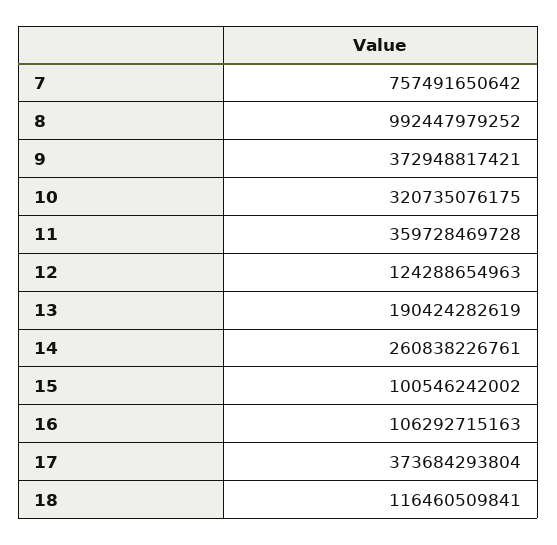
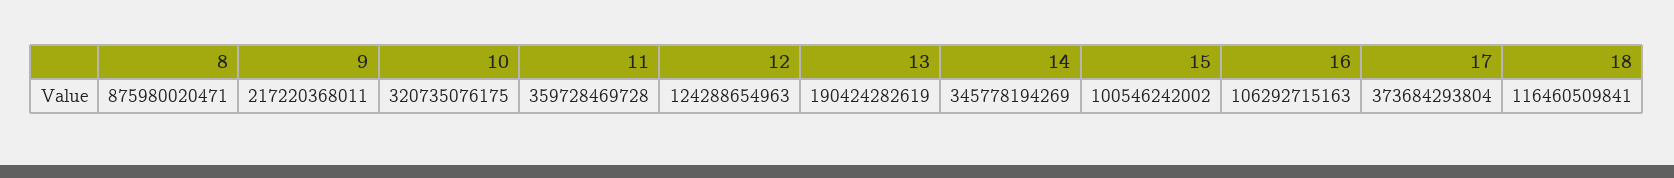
  {
-   "7": 757491650642,
-   "8": 992447979252,
+   "8": 875980020471,
-   "9": 372948817421,
+   "9": 217220368011,
    "10": 320735076175,
    "11": 359728469728,
    "12": 124288654963,
    "13": 190424282619,
-   "14": 260838226761,
+   "14": 345778194269,
    "15": 100546242002,
    "16": 106292715163,
    "17": 373684293804,
    "18": 116460509841
  }

